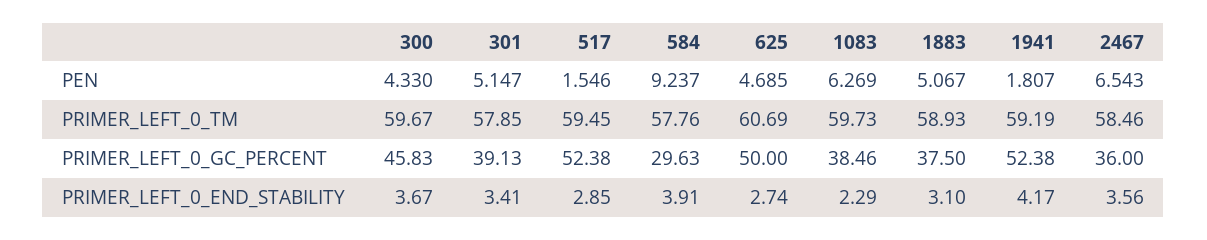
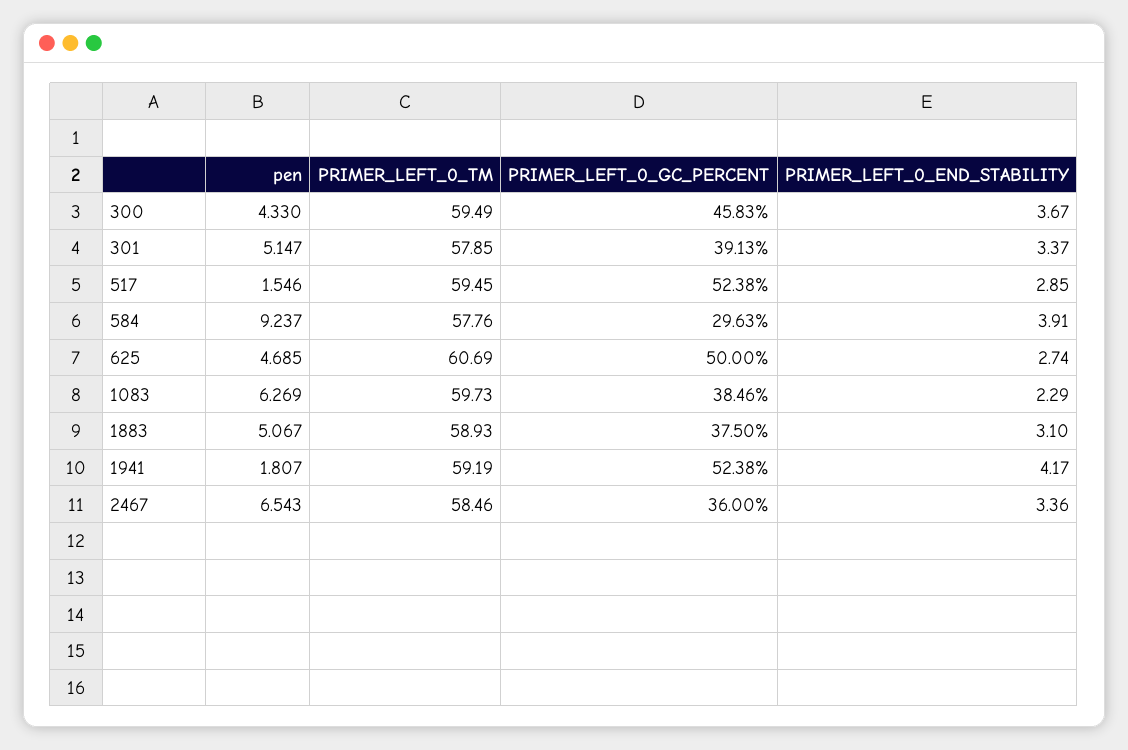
  {
    "300": {
      "PEN": 4.33,
-     "PRIMER_LEFT_0_TM": 59.67,
+     "PRIMER_LEFT_0_TM": 59.49,
      "PRIMER_LEFT_0_GC_PERCENT": 45.83,
      "PRIMER_LEFT_0_END_STABILITY": 3.67
    },
    "301": {
      "PEN": 5.147,
      "PRIMER_LEFT_0_TM": 57.85,
      "PRIMER_LEFT_0_GC_PERCENT": 39.13,
-     "PRIMER_LEFT_0_END_STABILITY": 3.41
+     "PRIMER_LEFT_0_END_STABILITY": 3.37
    },
    "517": {
      "PEN": 1.546,
      "PRIMER_LEFT_0_TM": 59.45,
      "PRIMER_LEFT_0_GC_PERCENT": 52.38,
      "PRIMER_LEFT_0_END_STABILITY": 2.85
    },
    "584": {
      "PEN": 9.237,
      "PRIMER_LEFT_0_TM": 57.76,
      "PRIMER_LEFT_0_GC_PERCENT": 29.63,
      "PRIMER_LEFT_0_END_STABILITY": 3.91
    },
    "625": {
      "PEN": 4.685,
      "PRIMER_LEFT_0_TM": 60.69,
      "PRIMER_LEFT_0_GC_PERCENT": 50,
      "PRIMER_LEFT_0_END_STABILITY": 2.74
    },
    "1083": {
      "PEN": 6.269,
      "PRIMER_LEFT_0_TM": 59.73,
      "PRIMER_LEFT_0_GC_PERCENT": 38.46,
      "PRIMER_LEFT_0_END_STABILITY": 2.29
    },
    "1883": {
      "PEN": 5.067,
      "PRIMER_LEFT_0_TM": 58.93,
      "PRIMER_LEFT_0_GC_PERCENT": 37.5,
      "PRIMER_LEFT_0_END_STABILITY": 3.1
    },
    "1941": {
      "PEN": 1.807,
      "PRIMER_LEFT_0_TM": 59.19,
      "PRIMER_LEFT_0_GC_PERCENT": 52.38,
      "PRIMER_LEFT_0_END_STABILITY": 4.17
    },
    "2467": {
      "PEN": 6.543,
      "PRIMER_LEFT_0_TM": 58.46,
      "PRIMER_LEFT_0_GC_PERCENT": 36,
-     "PRIMER_LEFT_0_END_STABILITY": 3.56
+     "PRIMER_LEFT_0_END_STABILITY": 3.36
    }
  }

